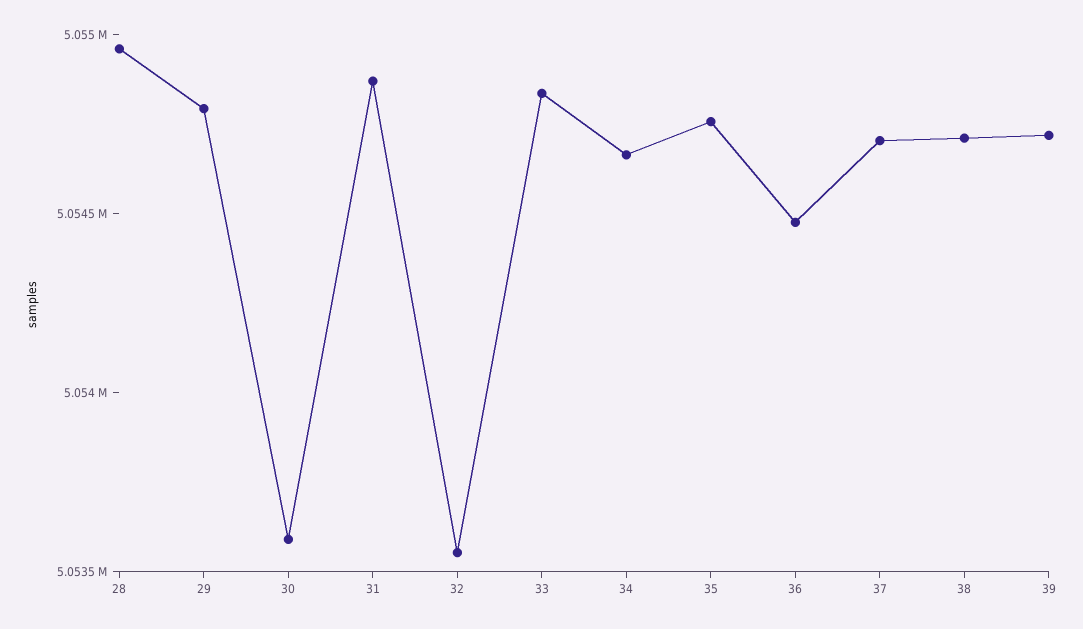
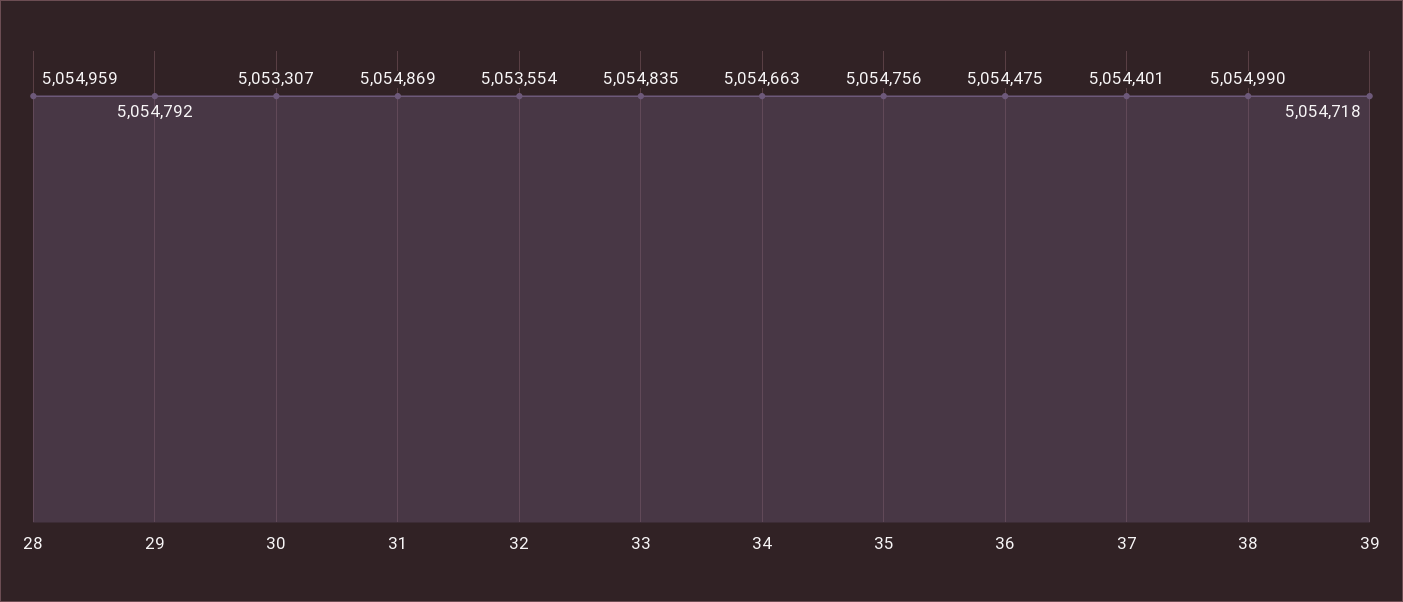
  {
    "28": 5054959,
    "29": 5054792,
-   "30": 5053600,
+   "30": 5053307,
    "31": 5054869,
    "32": 5053554,
    "33": 5054835,
    "34": 5054663,
    "35": 5054756,
    "36": 5054475,
-   "37": 5054700,
+   "37": 5054401,
-   "38": 5054700,
+   "38": 5054990,
    "39": 5054718
  }

